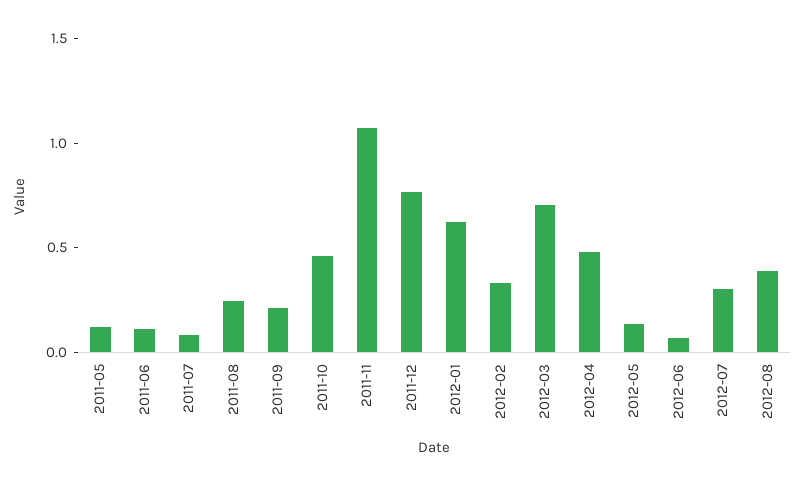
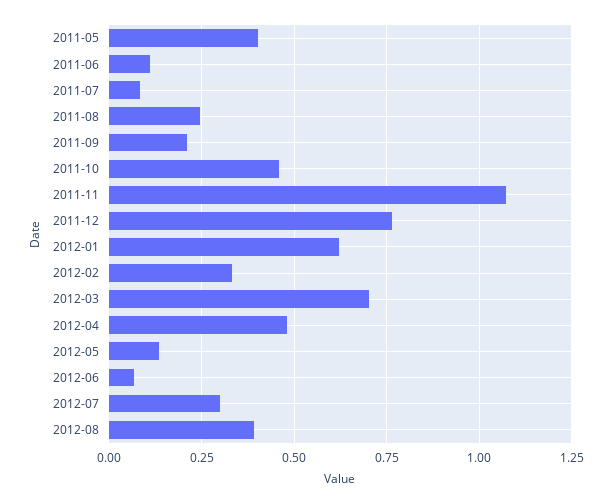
  {
-   "2011-05": 0.1,
+   "2011-05": 0.4,
    "2011-06": 0.1,
    "2011-07": 0.075,
    "2011-08": 0.25,
    "2011-09": 0.2,
    "2011-10": 0.45,
    "2011-11": 1.075,
    "2011-12": 0.775,
    "2012-01": 0.625,
    "2012-02": 0.325,
    "2012-03": 0.7,
    "2012-04": 0.475,
    "2012-05": 0.125,
    "2012-06": 0.075,
    "2012-07": 0.3,
    "2012-08": 0.4
  }

